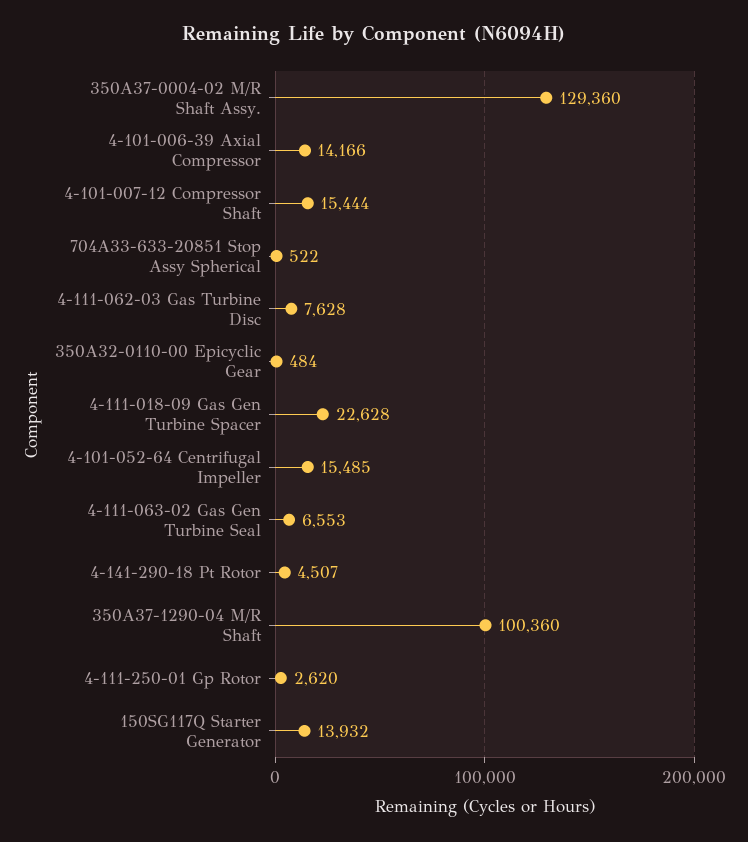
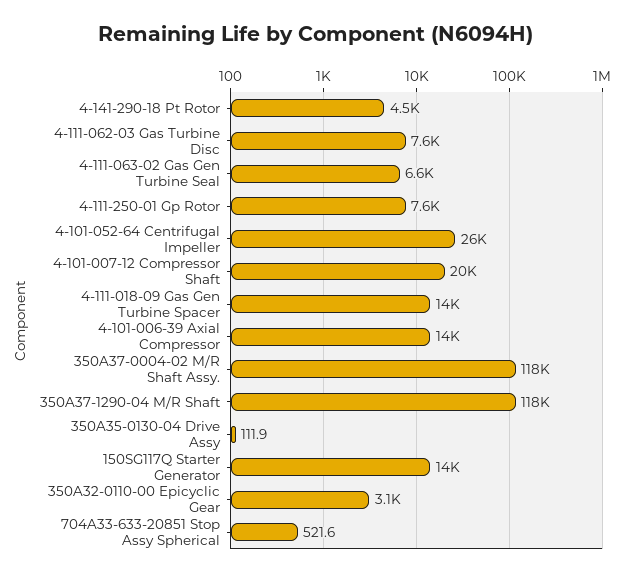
  {
-   "350A37-0004-02 M/R Shaft Assy.": 129360,
+   "350A37-0004-02 M/R Shaft Assy.": 118000,
    "4-101-006-39 Axial Compressor": 14166,
-   "4-101-007-12 Compressor Shaft": 15444,
+   "4-101-007-12 Compressor Shaft": 20000,
    "704A33-633-20851 Stop Assy Spherical": 521.6,
    "4-111-062-03 Gas Turbine Disc": 7628,
-   "350A32-0110-00 Epicyclic Gear": 484,
+   "350A32-0110-00 Epicyclic Gear": 3100,
-   "4-111-018-09 Gas Gen Turbine Spacer": 22628,
+   "4-111-018-09 Gas Gen Turbine Spacer": 14000,
-   "4-101-052-64 Centrifugal Impeller": 15485,
+   "4-101-052-64 Centrifugal Impeller": 26000,
    "4-111-063-02 Gas Gen Turbine Seal": 6553,
    "4-141-290-18 Pt Rotor": 4507,
-   "350A37-1290-04 M/R Shaft": 100360,
+   "350A37-1290-04 M/R Shaft": 118000,
-   "4-111-250-01 Gp Rotor": 2620,
+   "4-111-250-01 Gp Rotor": 7600,
-   "150SG117Q Starter Generator": 13932
+   "150SG117Q Starter Generator": 13932,
+   "350A35-0130-04 Drive Assy": 111.9
  }

